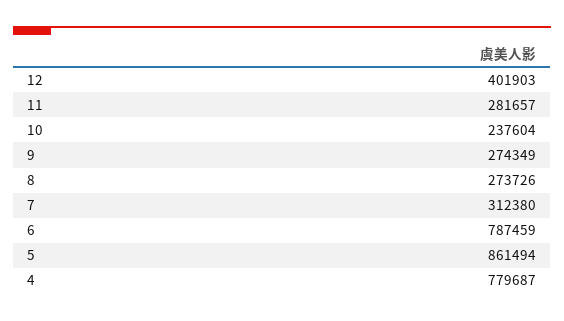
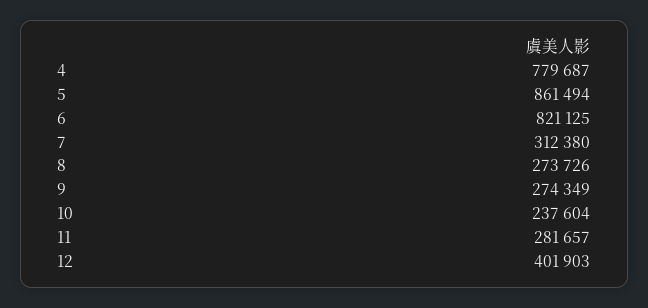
  {
    "12": 401903,
    "11": 281657,
    "10": 237604,
    "9": 274349,
    "8": 273726,
    "7": 312380,
-   "6": 787459,
+   "6": 821125,
    "5": 861494,
    "4": 779687
  }

